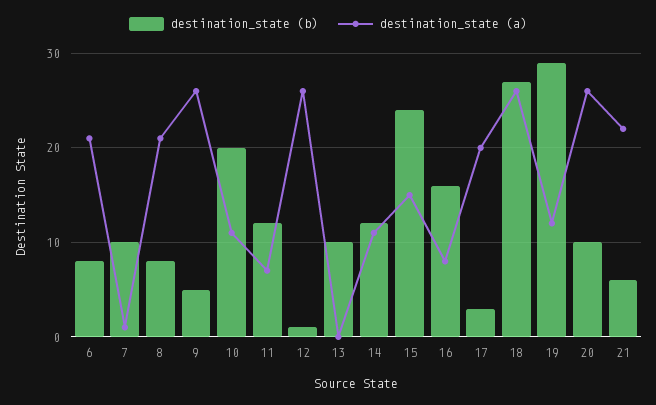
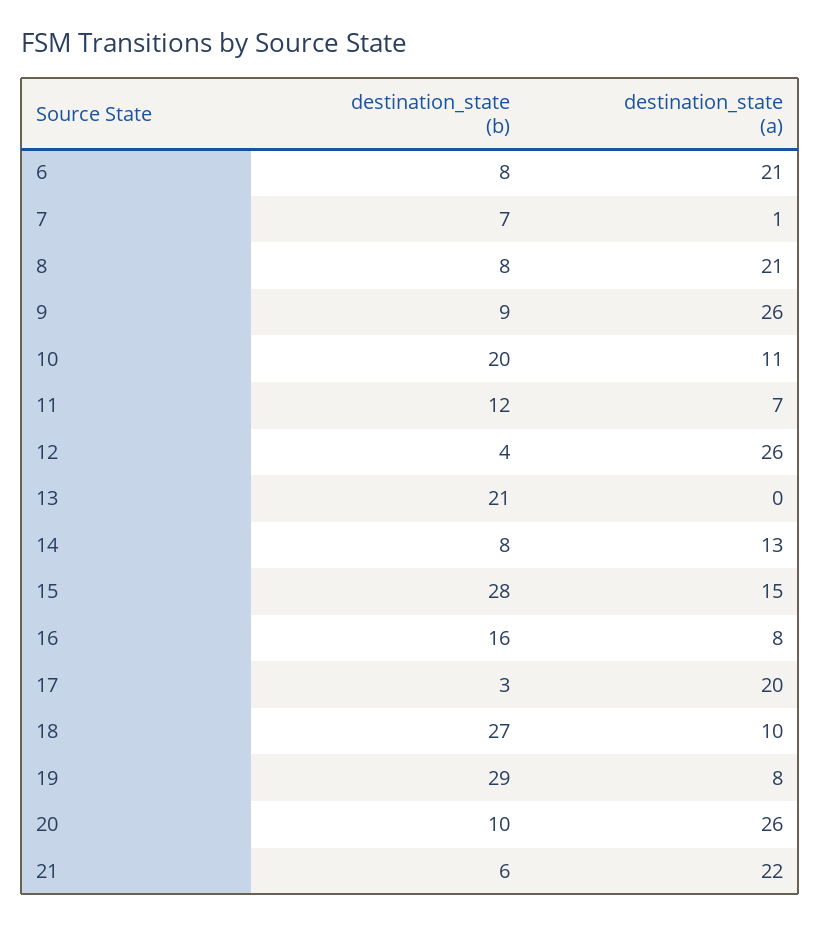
  {
    "destination_state (b)": {
      "6": 8,
-     "7": 10,
+     "7": 7,
      "8": 8,
-     "9": 5,
+     "9": 9,
      "10": 20,
      "11": 12,
-     "12": 1,
+     "12": 4,
-     "13": 10,
+     "13": 21,
-     "14": 12,
+     "14": 8,
-     "15": 24,
+     "15": 28,
      "16": 16,
      "17": 3,
      "18": 27,
      "19": 29,
      "20": 10,
      "21": 6
    },
    "destination_state (a)": {
      "6": 21,
      "7": 1,
      "8": 21,
      "9": 26,
      "10": 11,
      "11": 7,
      "12": 26,
      "13": 0,
-     "14": 11,
+     "14": 13,
      "15": 15,
      "16": 8,
      "17": 20,
-     "18": 26,
+     "18": 10,
-     "19": 12,
+     "19": 8,
      "20": 26,
      "21": 22
    }
  }

